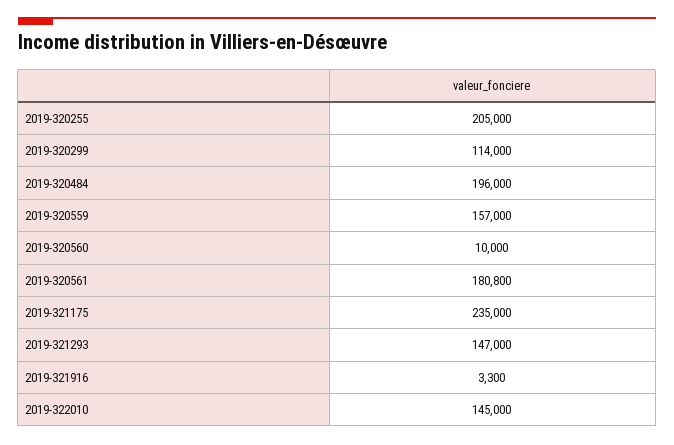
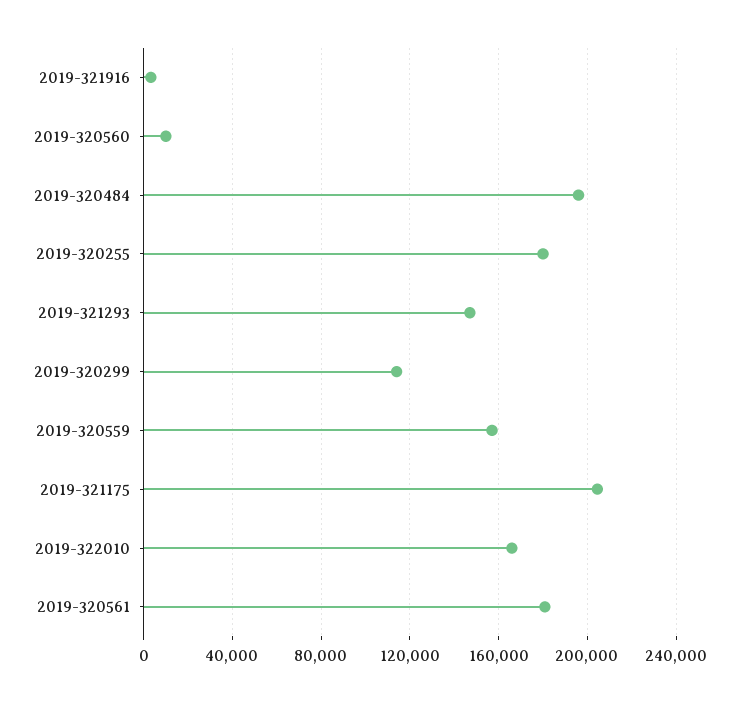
  {
-   "2019-320255": 205000,
+   "2019-320255": 180000,
    "2019-320299": 114000,
    "2019-320484": 196000,
    "2019-320559": 157000,
    "2019-320560": 10000,
    "2019-320561": 180800,
-   "2019-321175": 235000,
+   "2019-321175": 205000,
    "2019-321293": 147000,
    "2019-321916": 3300,
-   "2019-322010": 145000
+   "2019-322010": 165000
  }

